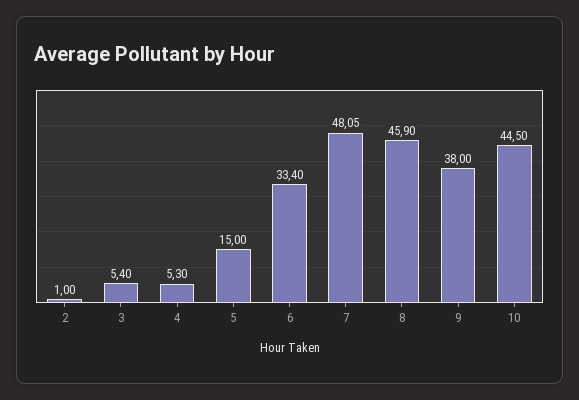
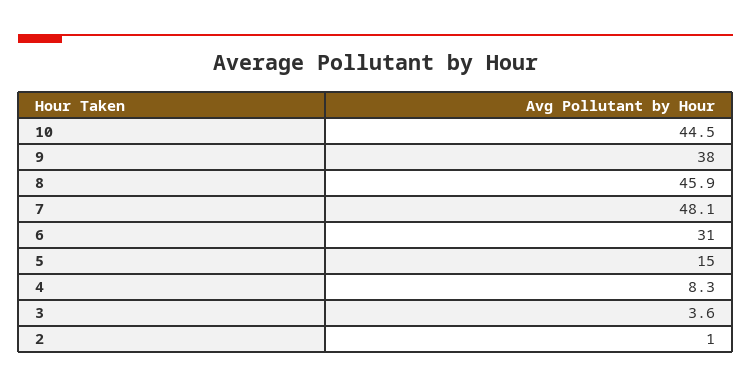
  {
    "2": 1,
-   "3": 5.4,
+   "3": 3.6,
-   "4": 5.3,
+   "4": 8.3,
    "5": 15,
-   "6": 33.4,
+   "6": 31,
    "7": 48.05,
    "8": 45.9,
    "9": 38,
    "10": 44.5
  }

